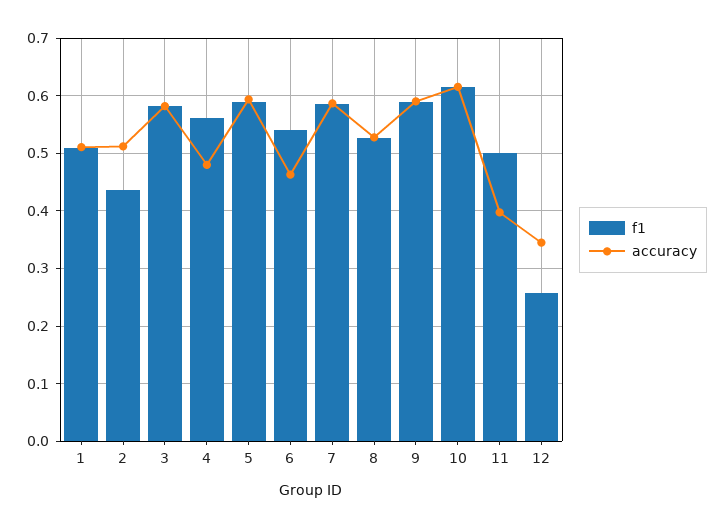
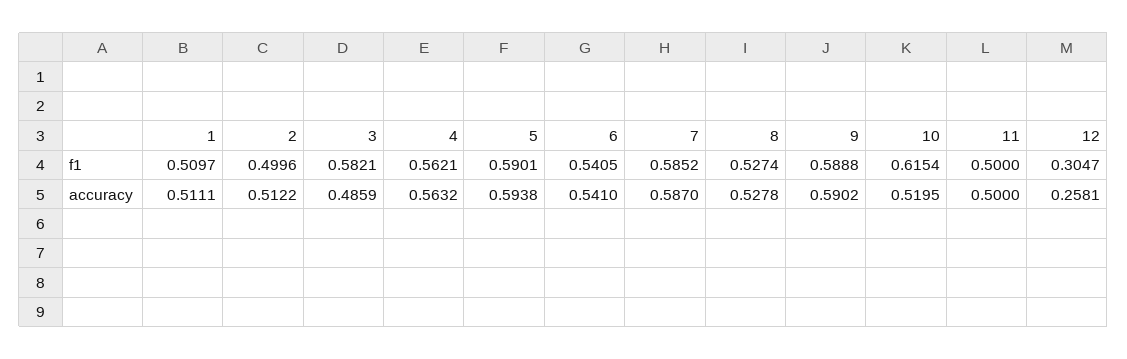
  {
    "f1": {
      "1": 0.5097,
-     "2": 0.44,
+     "2": 0.4996,
      "3": 0.5821,
      "4": 0.5621,
      "5": 0.5901,
      "6": 0.5405,
      "7": 0.5852,
      "8": 0.5274,
      "9": 0.5888,
      "10": 0.6154,
      "11": 0.5,
-     "12": 0.26
+     "12": 0.3047
    },
    "accuracy": {
      "1": 0.5111,
      "2": 0.5122,
-     "3": 0.58,
+     "3": 0.4859,
-     "4": 0.48,
+     "4": 0.5632,
      "5": 0.5938,
-     "6": 0.46,
+     "6": 0.541,
      "7": 0.587,
      "8": 0.5278,
      "9": 0.5902,
-     "10": 0.62,
+     "10": 0.5195,
-     "11": 0.4,
+     "11": 0.5,
-     "12": 0.34
+     "12": 0.2581
    }
  }

